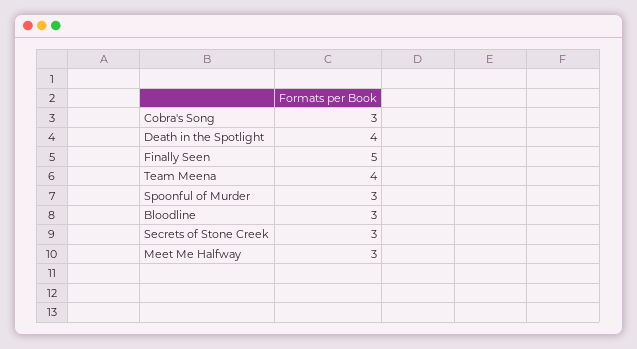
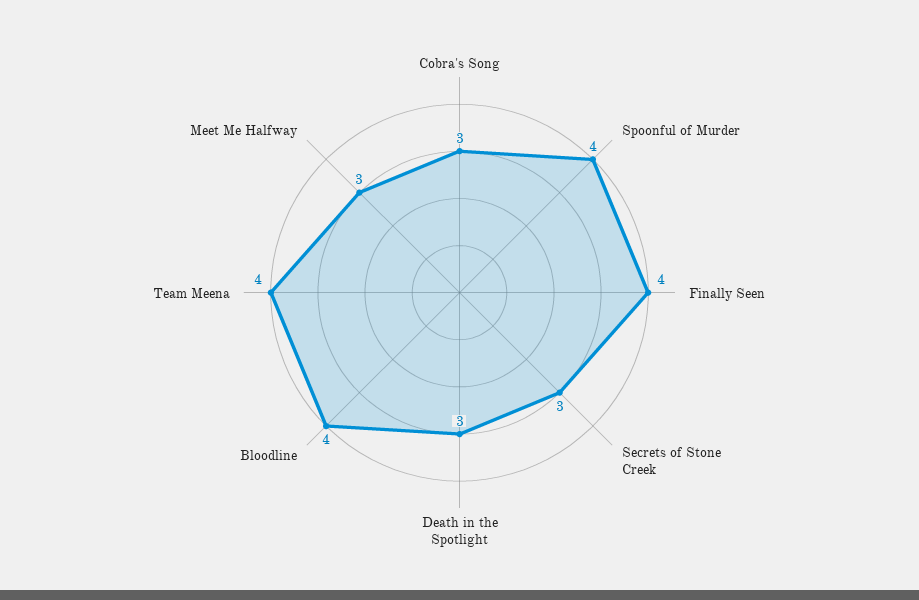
  {
    "Cobra's Song": 3,
-   "Death in the Spotlight": 4,
+   "Death in the Spotlight": 3,
-   "Finally Seen": 5,
+   "Finally Seen": 4,
    "Team Meena": 4,
-   "Spoonful of Murder": 3,
+   "Spoonful of Murder": 4,
-   "Bloodline": 3,
+   "Bloodline": 4,
    "Secrets of Stone Creek": 3,
    "Meet Me Halfway": 3
  }

